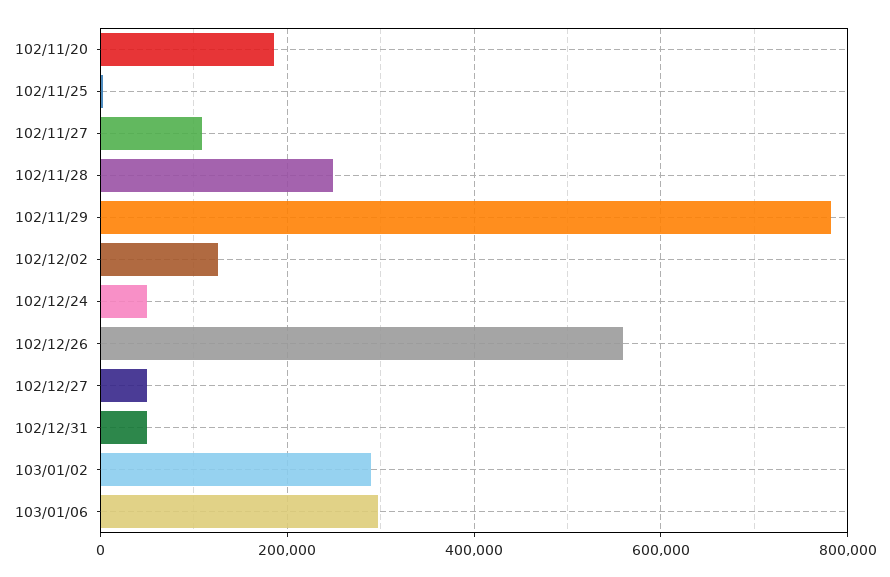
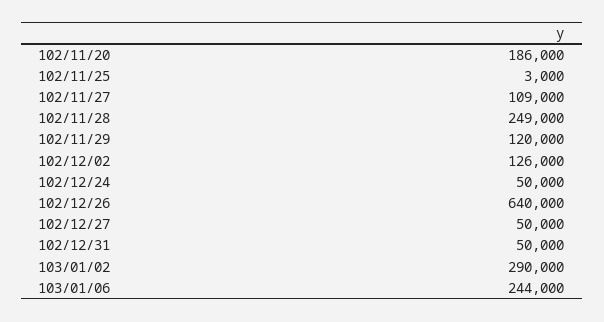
  {
    "102/11/20": 186000,
    "102/11/25": 3000,
    "102/11/27": 109000,
    "102/11/28": 249000,
-   "102/11/29": 780000,
+   "102/11/29": 120000,
    "102/12/02": 126000,
    "102/12/24": 50000,
-   "102/12/26": 560000,
+   "102/12/26": 640000,
    "102/12/27": 50000,
    "102/12/31": 50000,
    "103/01/02": 290000,
-   "103/01/06": 300000
+   "103/01/06": 244000
  }

